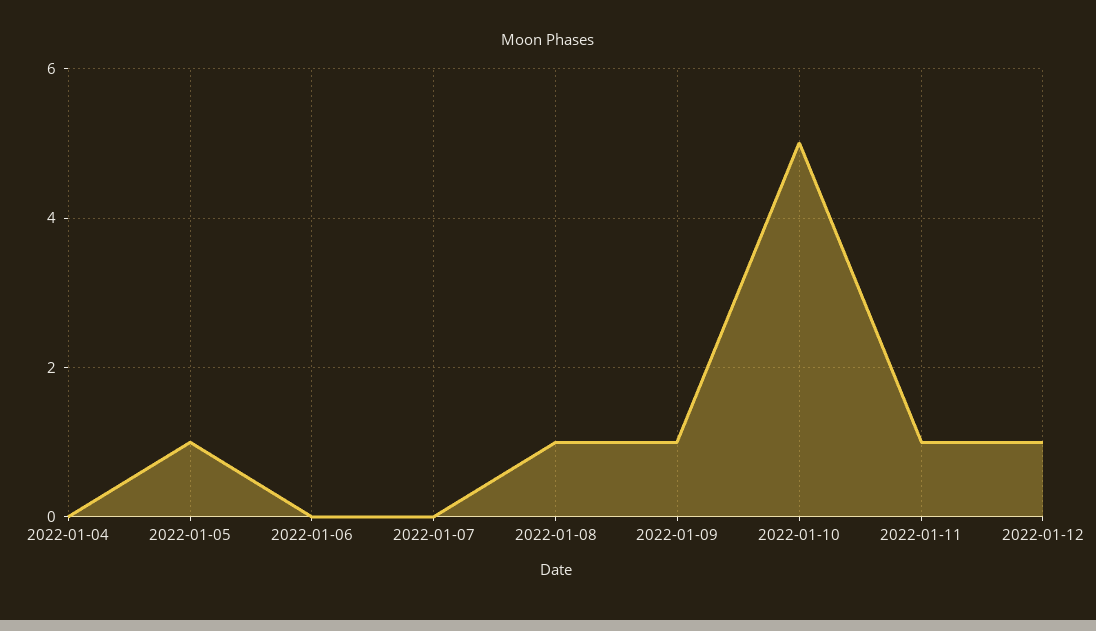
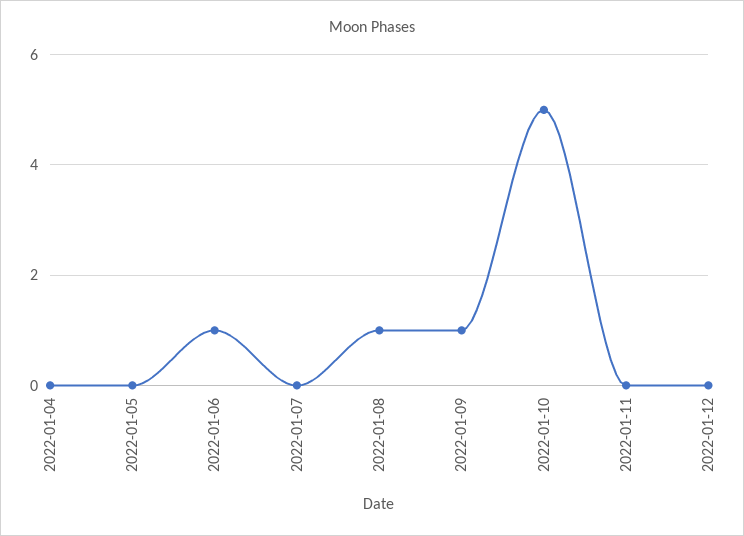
  {
    "2022-01-04": 0,
-   "2022-01-05": 1,
+   "2022-01-05": 0,
-   "2022-01-06": 0,
+   "2022-01-06": 1,
    "2022-01-07": 0,
    "2022-01-08": 1,
    "2022-01-09": 1,
    "2022-01-10": 5,
-   "2022-01-11": 1,
+   "2022-01-11": 0,
-   "2022-01-12": 1
+   "2022-01-12": 0
  }

